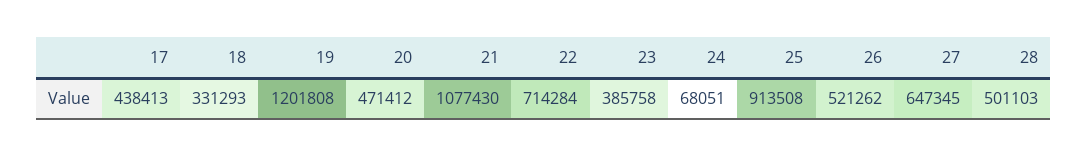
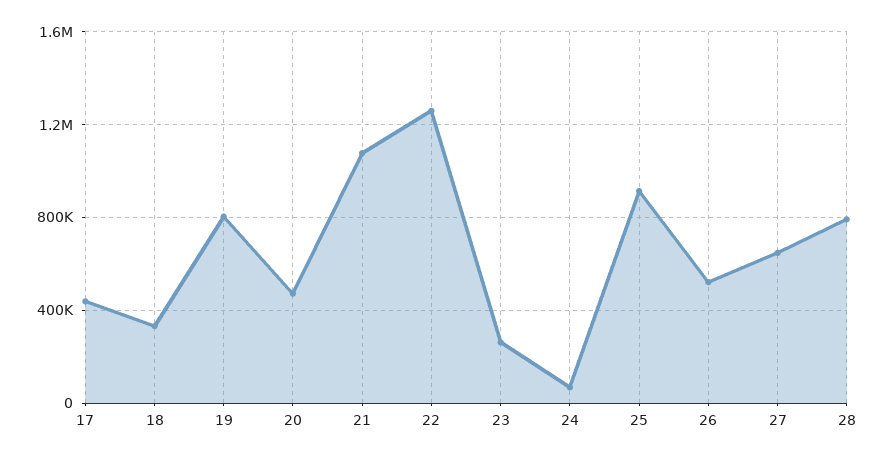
  {
    "17": 438413,
    "18": 331293,
-   "19": 1201808,
+   "19": 800000,
    "20": 471412,
    "21": 1077430,
-   "22": 714284,
+   "22": 1250000,
-   "23": 385758,
+   "23": 250000,
    "24": 68051,
    "25": 913508,
    "26": 521262,
    "27": 647345,
-   "28": 501103
+   "28": 800000
  }

